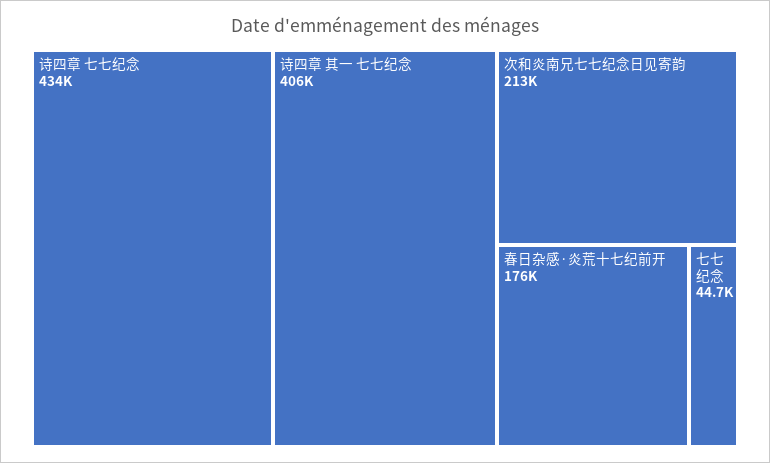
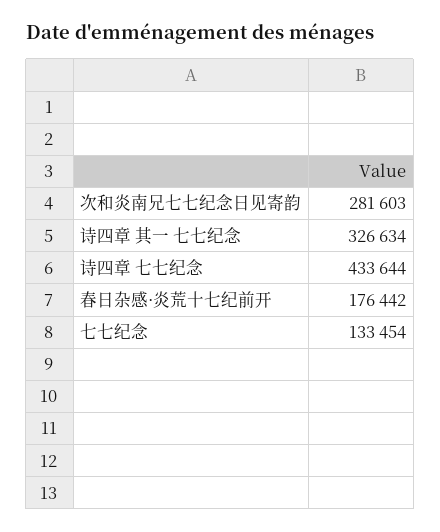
  {
    "诗四章 七七纪念": 433644,
-   "诗四章 其一 七七纪念": 406000,
+   "诗四章 其一 七七纪念": 326634,
-   "次和炎南兄七七纪念日见寄韵": 213000,
+   "次和炎南兄七七纪念日见寄韵": 281603,
    "春日杂感·炎荒十七纪前开": 176442,
-   "七七纪念": 44700
+   "七七纪念": 133454
  }

